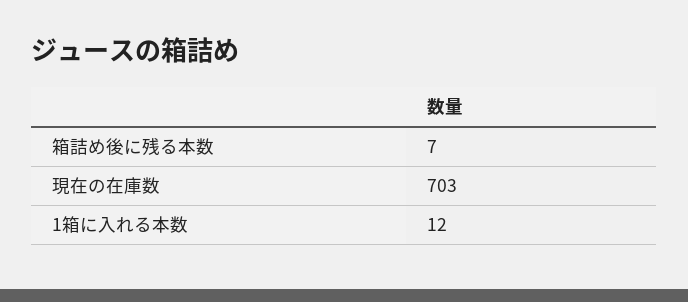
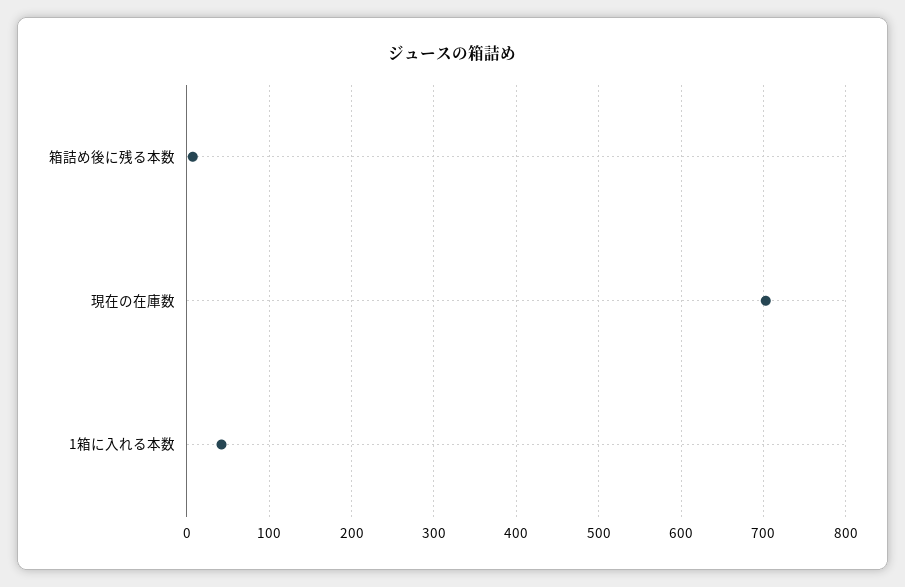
  {
    "箱詰め後に残る本数": 7,
    "現在の在庫数": 703,
-   "1箱に入れる本数": 12
+   "1箱に入れる本数": 40
  }

